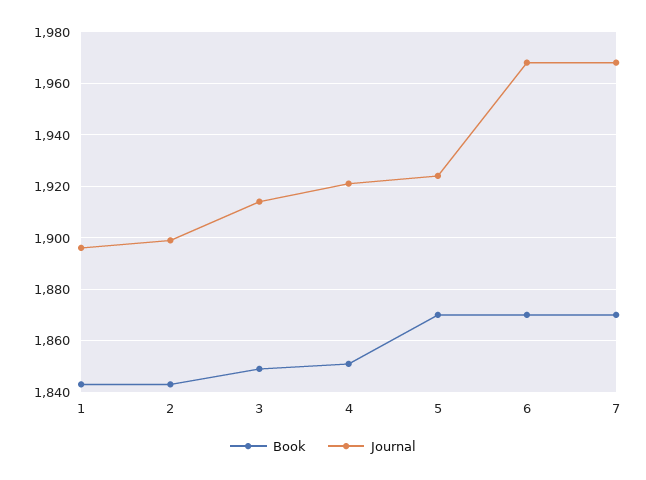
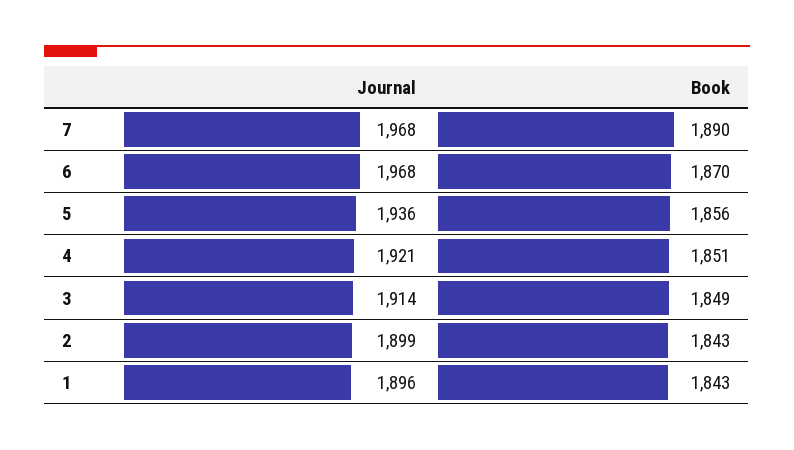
  {
    "Book": {
      "1": 1843,
      "2": 1843,
      "3": 1849,
      "4": 1851,
-     "5": 1870,
+     "5": 1856,
      "6": 1870,
-     "7": 1870
+     "7": 1890
    },
    "Journal": {
      "1": 1896,
      "2": 1899,
      "3": 1914,
      "4": 1921,
-     "5": 1925,
+     "5": 1936,
      "6": 1968,
      "7": 1968
    }
  }

